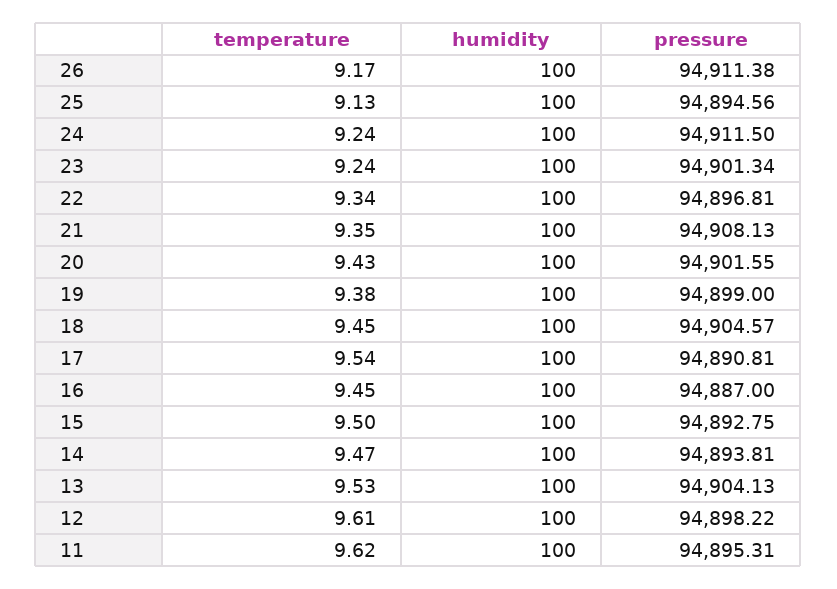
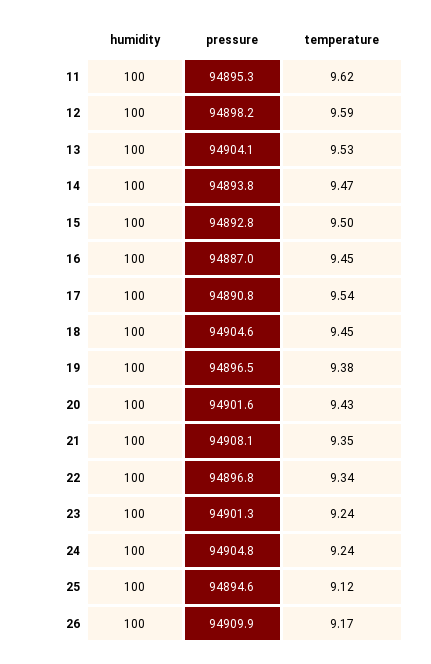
  {
    "temperature": {
      "26": 9.17,
-     "25": 9.13,
+     "25": 9.12,
      "24": 9.24,
      "23": 9.24,
      "22": 9.34,
      "21": 9.35,
      "20": 9.43,
      "19": 9.38,
      "18": 9.45,
      "17": 9.54,
      "16": 9.45,
      "15": 9.5,
      "14": 9.47,
      "13": 9.53,
-     "12": 9.61,
+     "12": 9.59,
      "11": 9.62
    },
    "humidity": {
      "26": 100,
      "25": 100,
      "24": 100,
      "23": 100,
      "22": 100,
      "21": 100,
      "20": 100,
      "19": 100,
      "18": 100,
      "17": 100,
      "16": 100,
      "15": 100,
      "14": 100,
      "13": 100,
      "12": 100,
      "11": 100
    },
    "pressure": {
-     "26": 94911.38,
+     "26": 94909.9,
      "25": 94894.56,
-     "24": 94911.5,
+     "24": 94904.8,
      "23": 94901.34,
      "22": 94896.81,
      "21": 94908.13,
      "20": 94901.55,
-     "19": 94899,
+     "19": 94896.5,
      "18": 94904.57,
      "17": 94890.81,
      "16": 94887,
      "15": 94892.75,
      "14": 94893.81,
      "13": 94904.13,
      "12": 94898.22,
      "11": 94895.31
    }
  }

